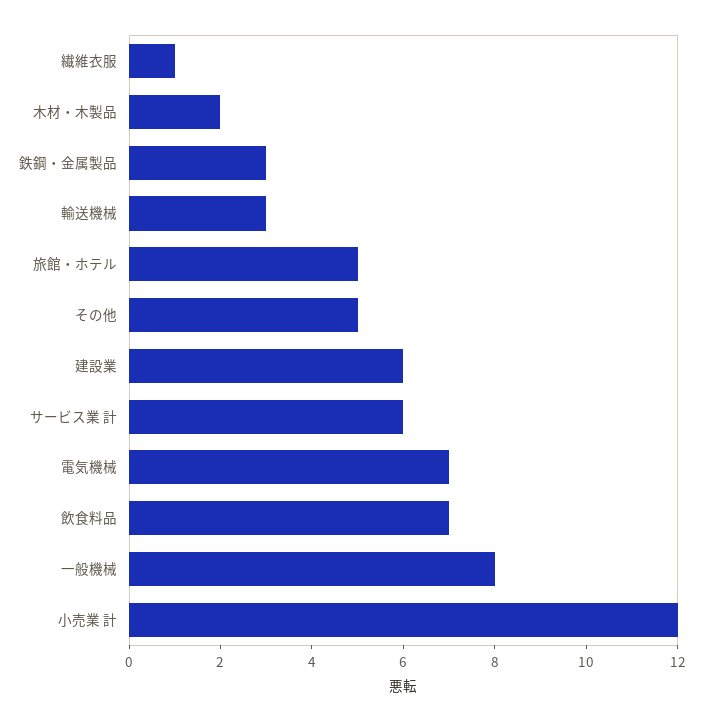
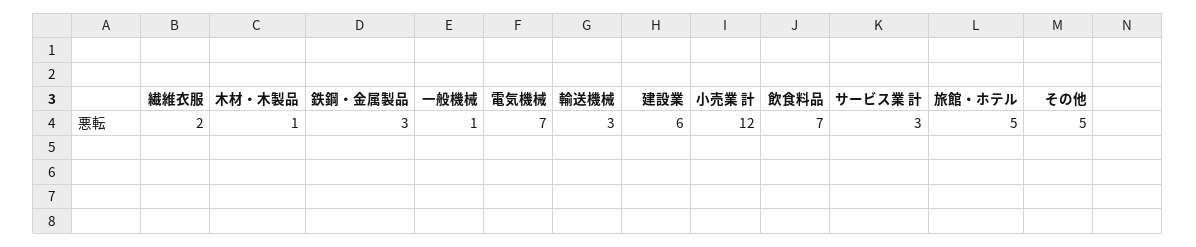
  {
-   "繊維衣服": 1,
+   "繊維衣服": 2,
-   "木材・木製品": 2,
+   "木材・木製品": 1,
    "鉄鋼・金属製品": 3,
    "輸送機械": 3,
    "旅館・ホテル": 5,
    "その他": 5,
    "建設業": 6,
-   "サービス業 計": 6,
+   "サービス業 計": 3,
    "電気機械": 7,
    "飲食料品": 7,
-   "一般機械": 8,
+   "一般機械": 1,
    "小売業 計": 12
  }

